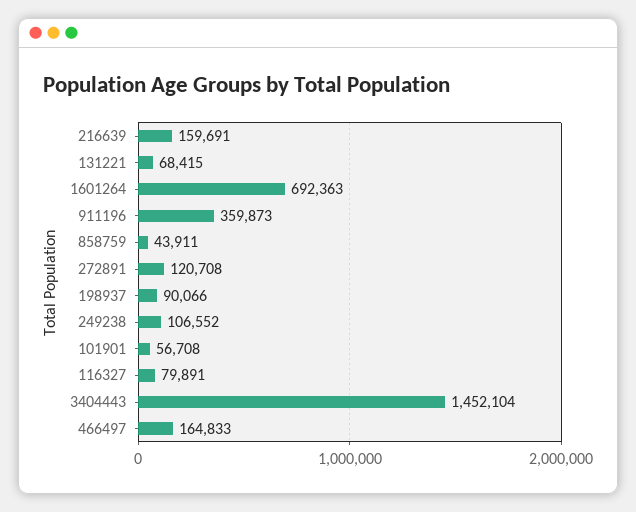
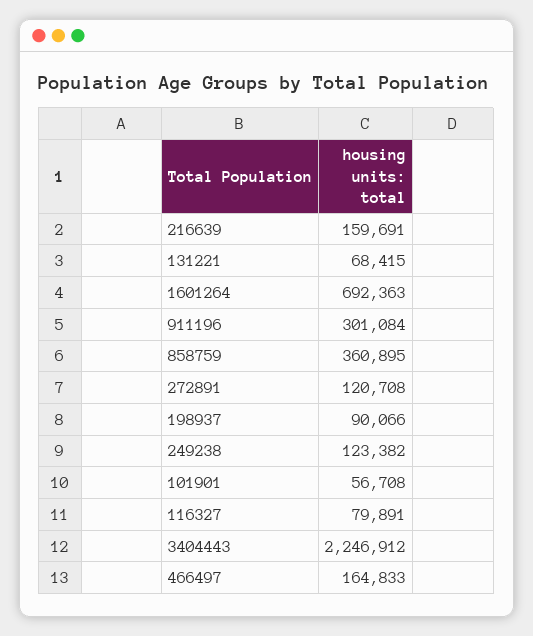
  {
    "216639": 159691,
    "131221": 68415,
    "1601264": 692363,
-   "911196": 359873,
+   "911196": 301084,
-   "858759": 43911,
+   "858759": 360895,
    "272891": 120708,
    "198937": 90066,
-   "249238": 106552,
+   "249238": 123382,
    "101901": 56708,
    "116327": 79891,
-   "3404443": 1452104,
+   "3404443": 2246912,
    "466497": 164833
  }

